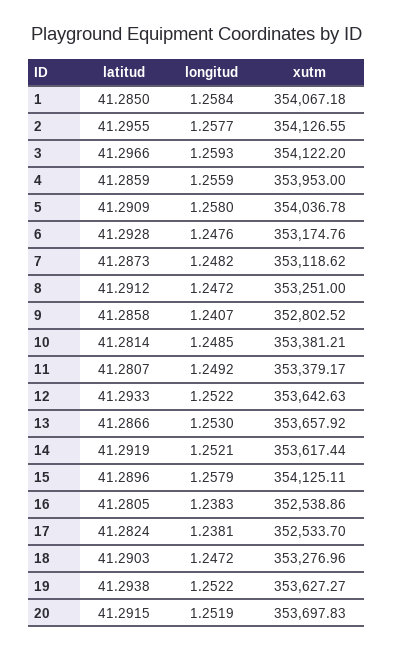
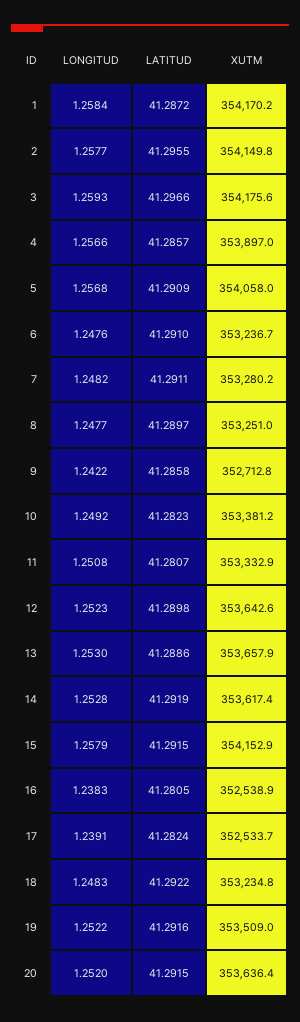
  {
    "latitud": {
-     "1": 41.285,
+     "1": 41.2872,
      "2": 41.2955,
      "3": 41.2966,
-     "4": 41.2859,
+     "4": 41.2857,
      "5": 41.2909,
-     "6": 41.2928,
+     "6": 41.291,
-     "7": 41.2873,
+     "7": 41.2911,
-     "8": 41.2912,
+     "8": 41.2897,
      "9": 41.2858,
-     "10": 41.2814,
+     "10": 41.2823,
      "11": 41.2807,
-     "12": 41.2933,
+     "12": 41.2898,
-     "13": 41.2866,
+     "13": 41.2886,
      "14": 41.2919,
-     "15": 41.2896,
+     "15": 41.2915,
      "16": 41.2805,
      "17": 41.2824,
-     "18": 41.2903,
+     "18": 41.2922,
-     "19": 41.2938,
+     "19": 41.2916,
      "20": 41.2915
    },
    "longitud": {
      "1": 1.2584,
      "2": 1.2577,
      "3": 1.2593,
-     "4": 1.2559,
+     "4": 1.2566,
-     "5": 1.258,
+     "5": 1.2568,
      "6": 1.2476,
      "7": 1.2482,
-     "8": 1.2472,
+     "8": 1.2477,
-     "9": 1.2407,
+     "9": 1.2422,
-     "10": 1.2485,
+     "10": 1.2492,
-     "11": 1.2492,
+     "11": 1.2508,
-     "12": 1.2522,
+     "12": 1.2523,
      "13": 1.253,
-     "14": 1.2521,
+     "14": 1.2528,
      "15": 1.2579,
      "16": 1.2383,
-     "17": 1.2381,
+     "17": 1.2391,
-     "18": 1.2472,
+     "18": 1.2483,
      "19": 1.2522,
-     "20": 1.2519
+     "20": 1.252
    },
    "xutm": {
-     "1": 354067.18,
+     "1": 354170.2,
-     "2": 354126.55,
+     "2": 354149.8,
-     "3": 354122.2,
+     "3": 354175.6,
-     "4": 353953,
+     "4": 353897,
-     "5": 354036.78,
+     "5": 354058,
-     "6": 353174.76,
+     "6": 353236.7,
-     "7": 353118.62,
+     "7": 353280.2,
      "8": 353251,
-     "9": 352802.52,
+     "9": 352712.8,
      "10": 353381.21,
-     "11": 353379.17,
+     "11": 353332.9,
      "12": 353642.63,
      "13": 353657.92,
      "14": 353617.44,
-     "15": 354125.11,
+     "15": 354152.9,
      "16": 352538.86,
      "17": 352533.7,
-     "18": 353276.96,
+     "18": 353234.8,
-     "19": 353627.27,
+     "19": 353509,
-     "20": 353697.83
+     "20": 353636.4
    }
  }

